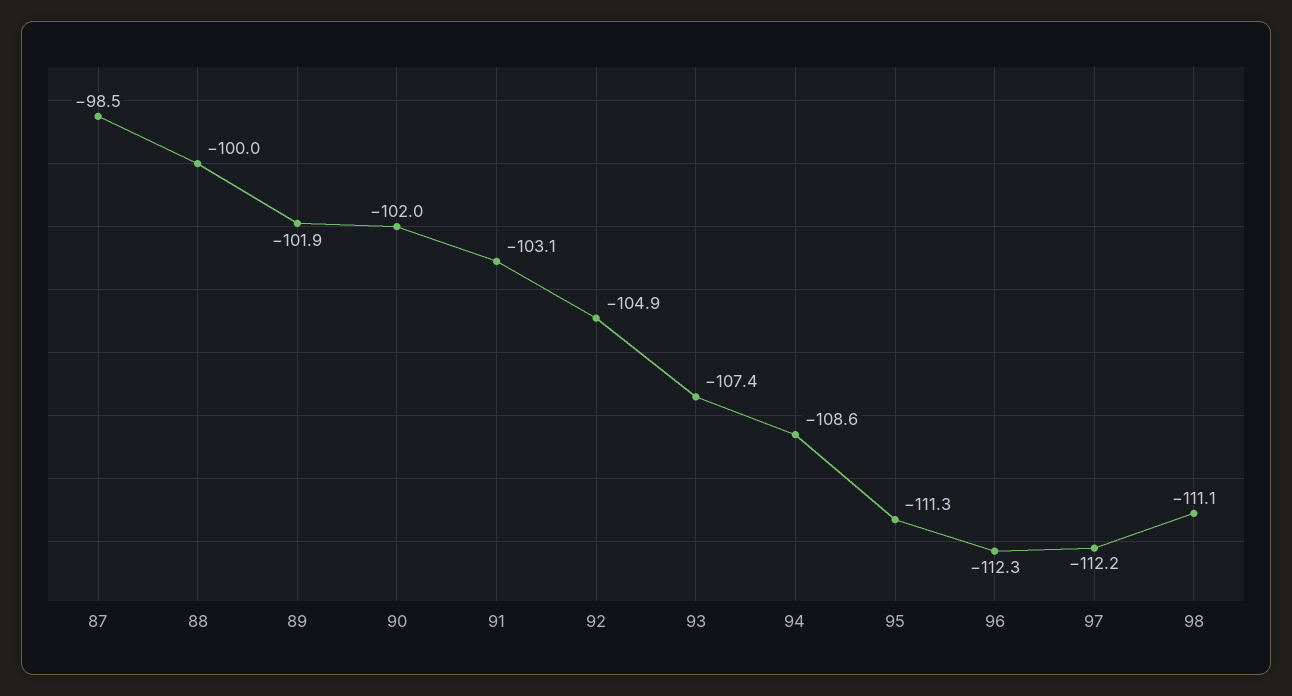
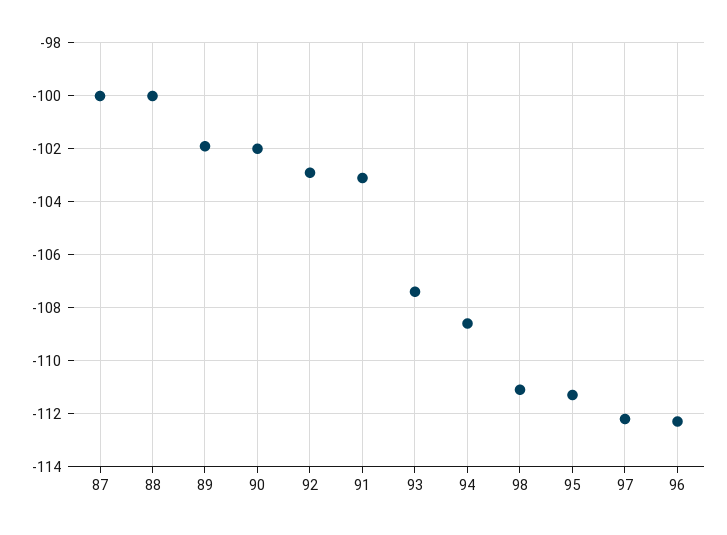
  {
-   "87": -98.5,
+   "87": -100,
    "88": -100,
    "89": -101.9,
    "90": -102,
    "91": -103.1,
-   "92": -104.9,
+   "92": -103,
    "93": -107.4,
    "94": -108.6,
    "95": -111.3,
    "96": -112.3,
    "97": -112.2,
    "98": -111.1
  }

